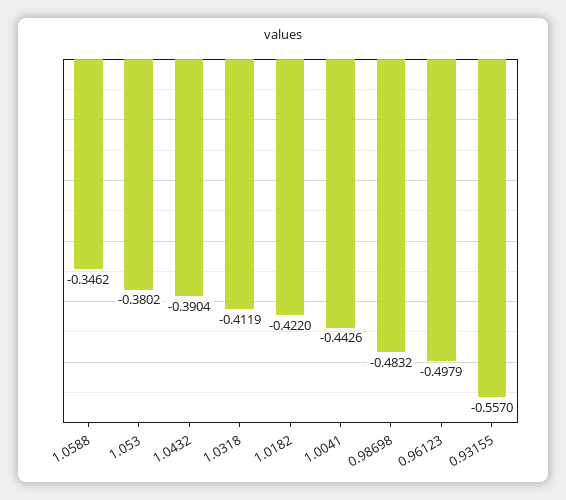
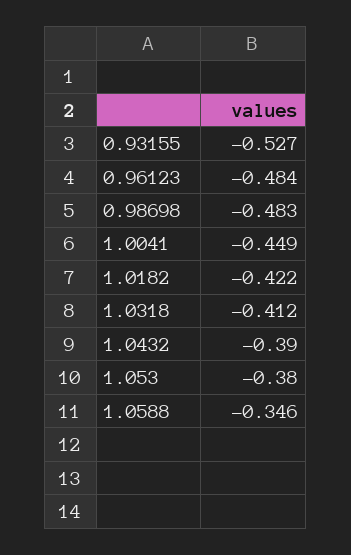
  {
    "1.0588": -0.3462,
    "1.053": -0.3802,
    "1.0432": -0.3904,
    "1.0318": -0.4119,
    "1.0182": -0.422,
-   "1.0041": -0.4426,
+   "1.0041": -0.449,
    "0.98698": -0.4832,
-   "0.96123": -0.4979,
+   "0.96123": -0.484,
-   "0.93155": -0.557
+   "0.93155": -0.527
  }

